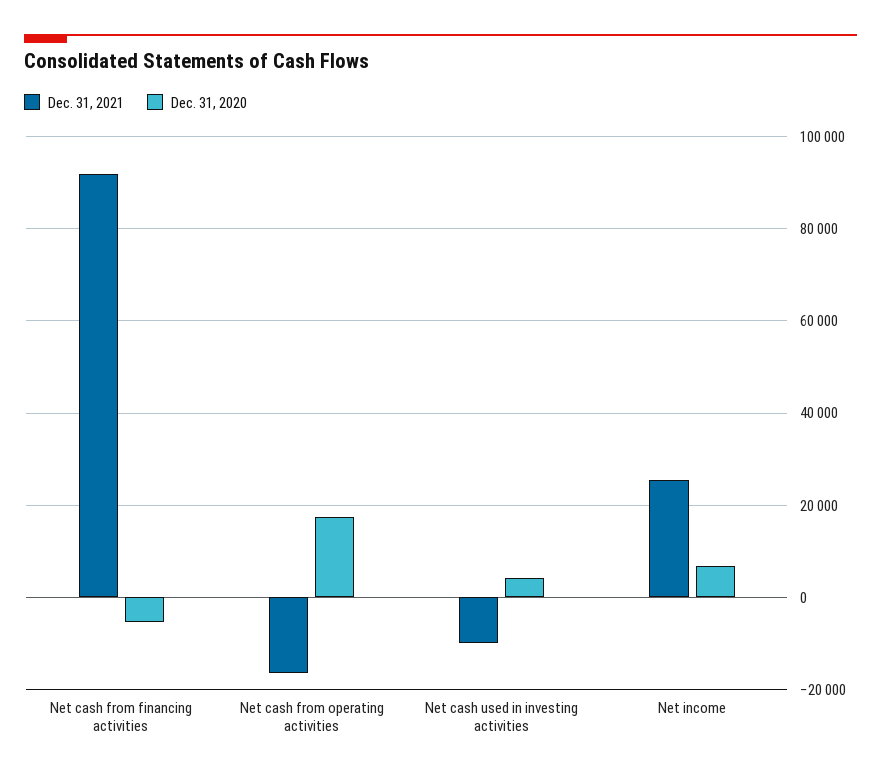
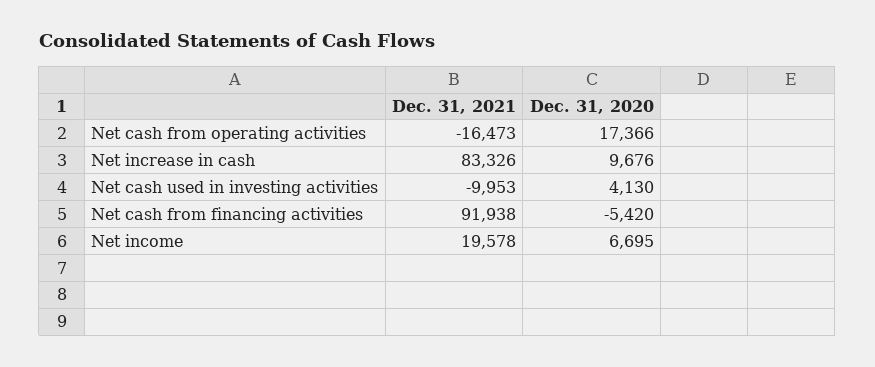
  {
    "Dec. 31, 2021": {
      "Net cash from financing activities": 91938,
      "Net cash from operating activities": -16473,
      "Net cash used in investing activities": -9953,
-     "Net income": 26000
+     "Net income": 19578,
+     "Net increase in cash": 83326
    },
    "Dec. 31, 2020": {
      "Net cash from financing activities": -5420,
      "Net cash from operating activities": 17366,
      "Net cash used in investing activities": 4130,
-     "Net income": 6695
+     "Net income": 6695,
+     "Net increase in cash": 9676
    }
  }

